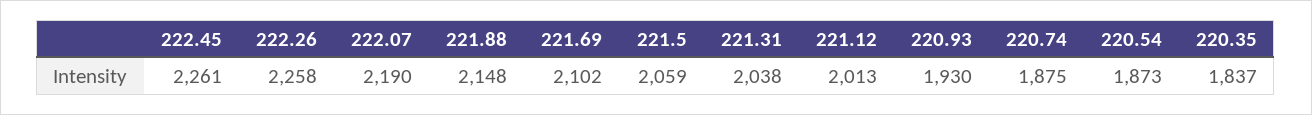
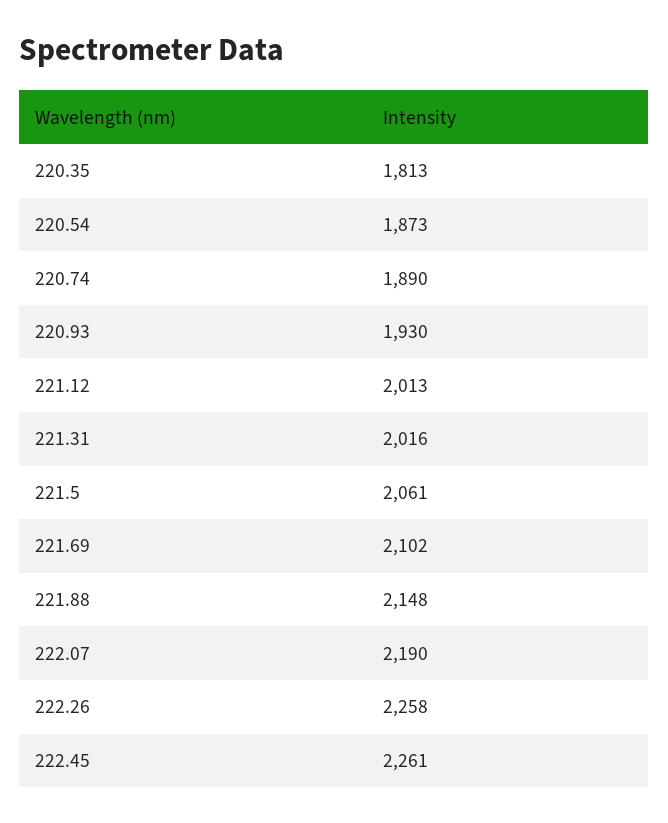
  {
    "222.45": 2261,
    "222.26": 2258,
    "222.07": 2190,
    "221.88": 2148,
    "221.69": 2102,
-   "221.5": 2059,
+   "221.5": 2061,
-   "221.31": 2038,
+   "221.31": 2016,
    "221.12": 2013,
    "220.93": 1930,
-   "220.74": 1875,
+   "220.74": 1890,
    "220.54": 1873,
-   "220.35": 1837
+   "220.35": 1813
  }

